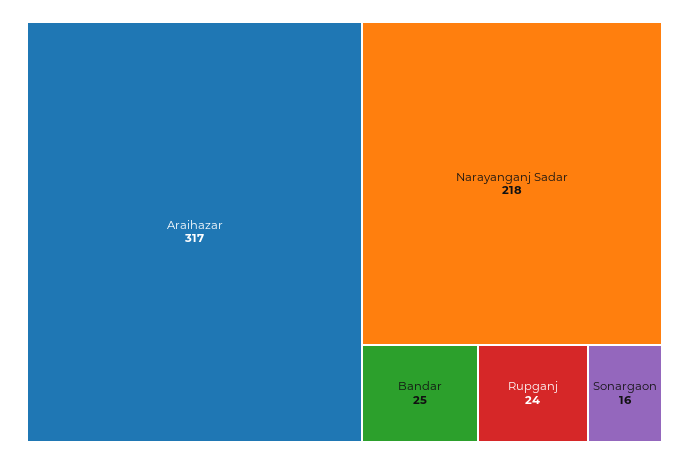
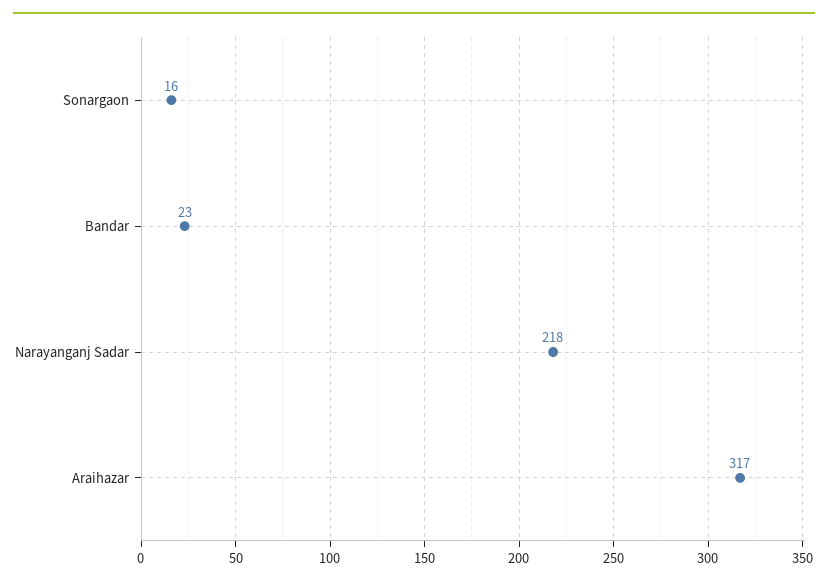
  {
    "Araihazar": 317,
    "Narayanganj Sadar": 218,
-   "Bandar": 25,
+   "Bandar": 23,
-   "Rupganj": 24,
    "Sonargaon": 16
  }

